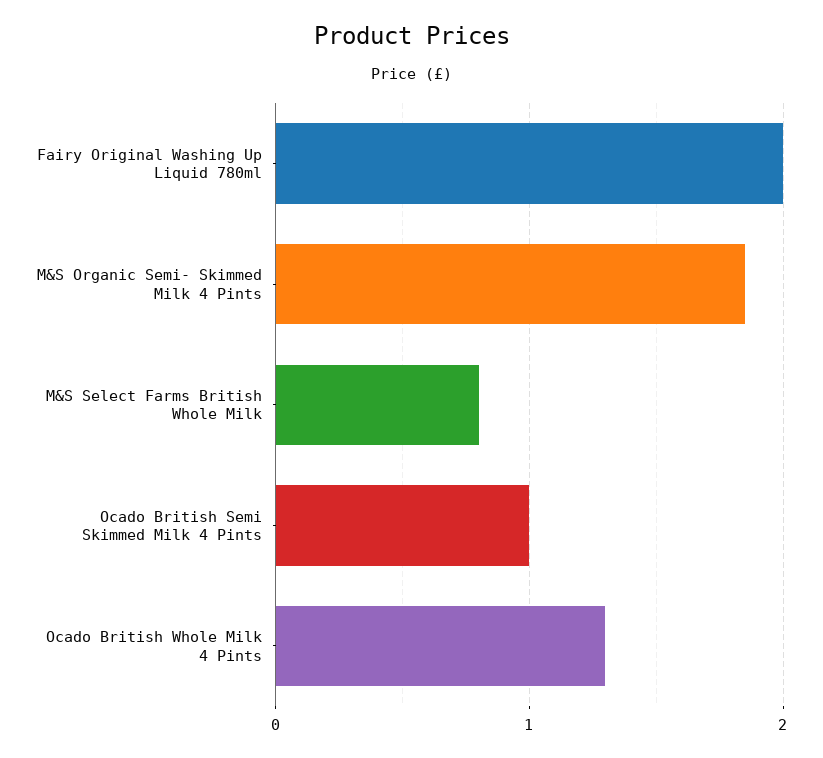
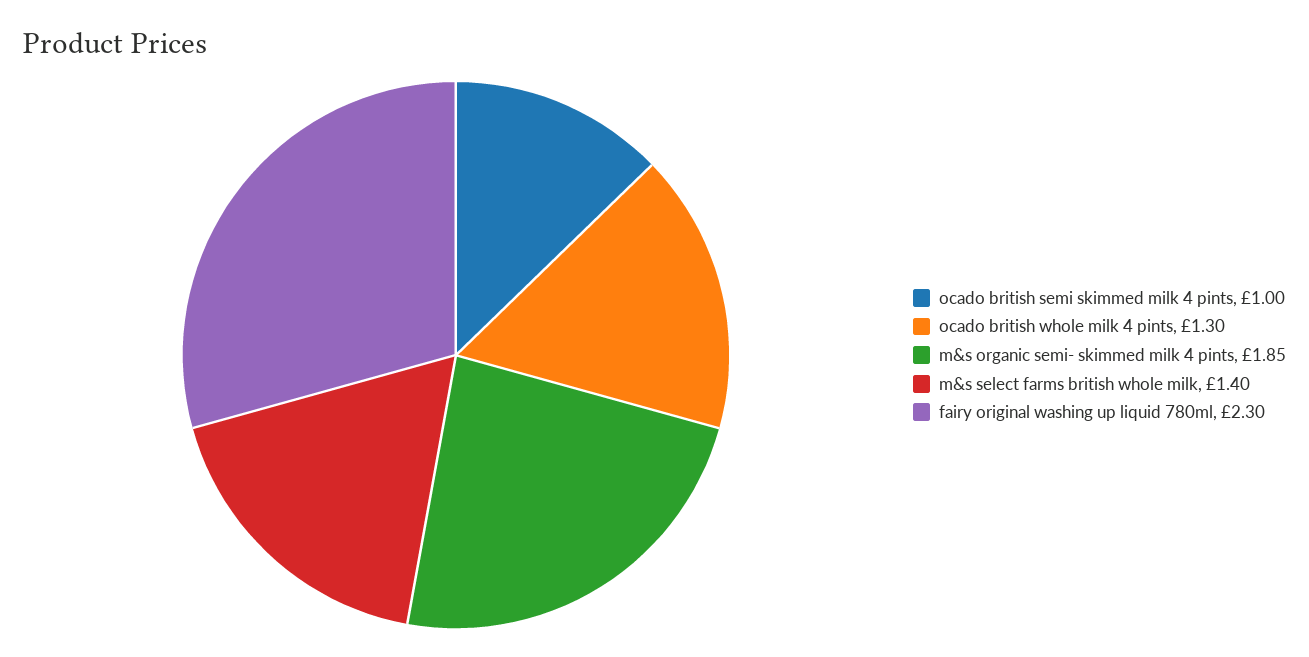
  {
-   "Fairy Original Washing Up Liquid 780ml": 2,
+   "Fairy Original Washing Up Liquid 780ml": 2.3,
    "M&S Organic Semi- Skimmed Milk 4 Pints": 1.85,
-   "M&S Select Farms British Whole Milk": 0.8,
+   "M&S Select Farms British Whole Milk": 1.4,
    "Ocado British Semi Skimmed Milk 4 Pints": 1,
    "Ocado British Whole Milk 4 Pints": 1.3
  }

